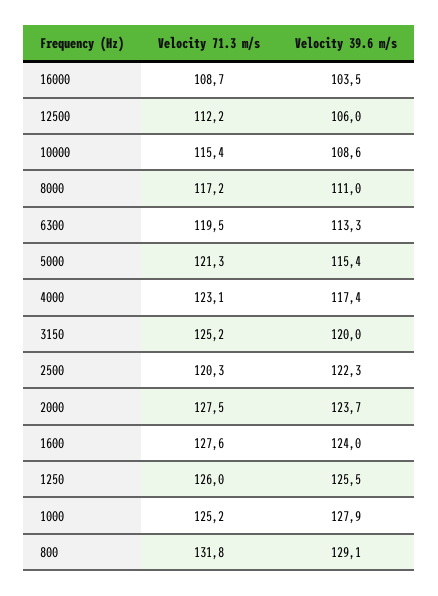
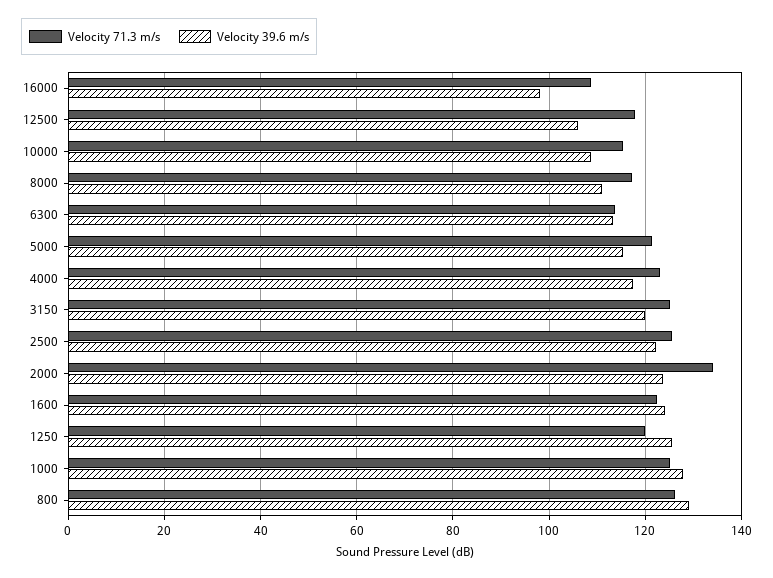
  {
    "Velocity 71.3 m/s": {
      "16000": 108.7,
-     "12500": 112.2,
+     "12500": 118,
      "10000": 115.4,
      "8000": 117.2,
-     "6300": 119.5,
+     "6300": 114,
      "5000": 121.3,
      "4000": 123.1,
      "3150": 125.2,
-     "2500": 120.3,
+     "2500": 126,
-     "2000": 127.5,
+     "2000": 134,
-     "1600": 127.6,
+     "1600": 122,
-     "1250": 126,
+     "1250": 120,
      "1000": 125.2,
-     "800": 131.8
+     "800": 126
    },
    "Velocity 39.6 m/s": {
-     "16000": 103.5,
+     "16000": 98,
      "12500": 106,
      "10000": 108.6,
      "8000": 111,
      "6300": 113.3,
      "5000": 115.4,
      "4000": 117.4,
      "3150": 120,
      "2500": 122.3,
      "2000": 123.7,
      "1600": 124,
      "1250": 125.5,
      "1000": 127.9,
      "800": 129.1
    }
  }

